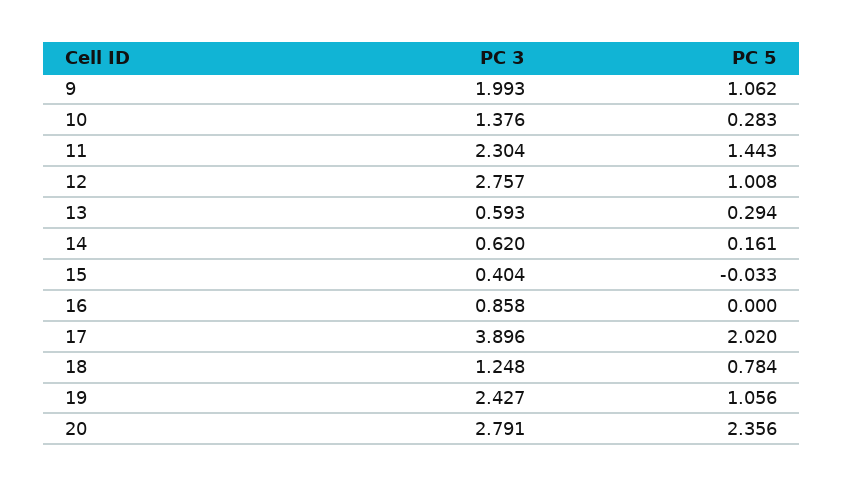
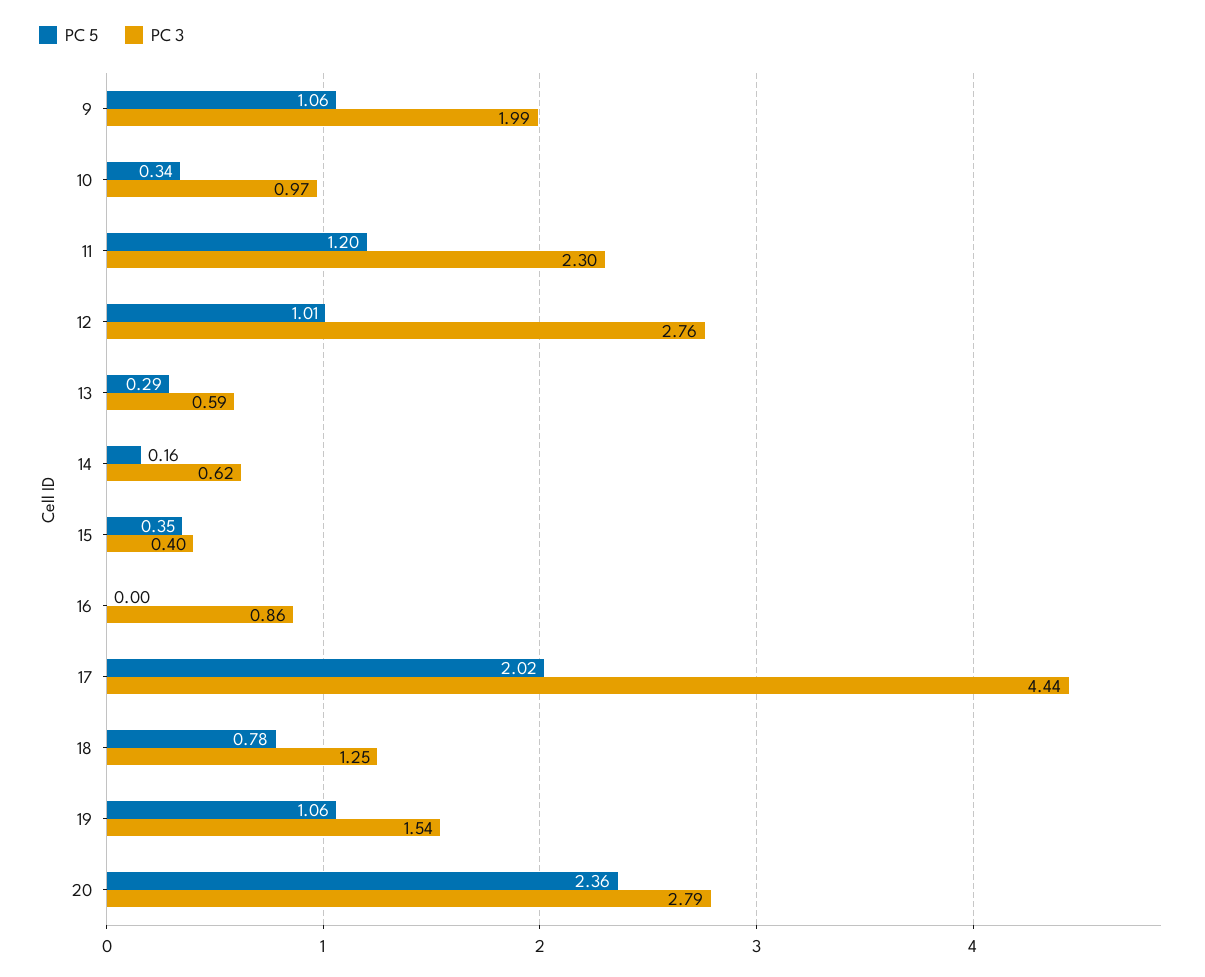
  {
    "PC 3": {
      "9": 1.993,
-     "10": 1.376,
+     "10": 0.97,
      "11": 2.304,
      "12": 2.757,
      "13": 0.593,
      "14": 0.62,
      "15": 0.404,
      "16": 0.858,
-     "17": 3.896,
+     "17": 4.44,
      "18": 1.248,
-     "19": 2.427,
+     "19": 1.54,
      "20": 2.791
    },
    "PC 5": {
      "9": 1.062,
-     "10": 0.283,
+     "10": 0.34,
-     "11": 1.443,
+     "11": 1.2,
      "12": 1.008,
      "13": 0.294,
      "14": 0.161,
-     "15": -0.033,
+     "15": 0.35,
      "16": 0,
      "17": 2.02,
      "18": 0.784,
      "19": 1.056,
      "20": 2.356
    }
  }

